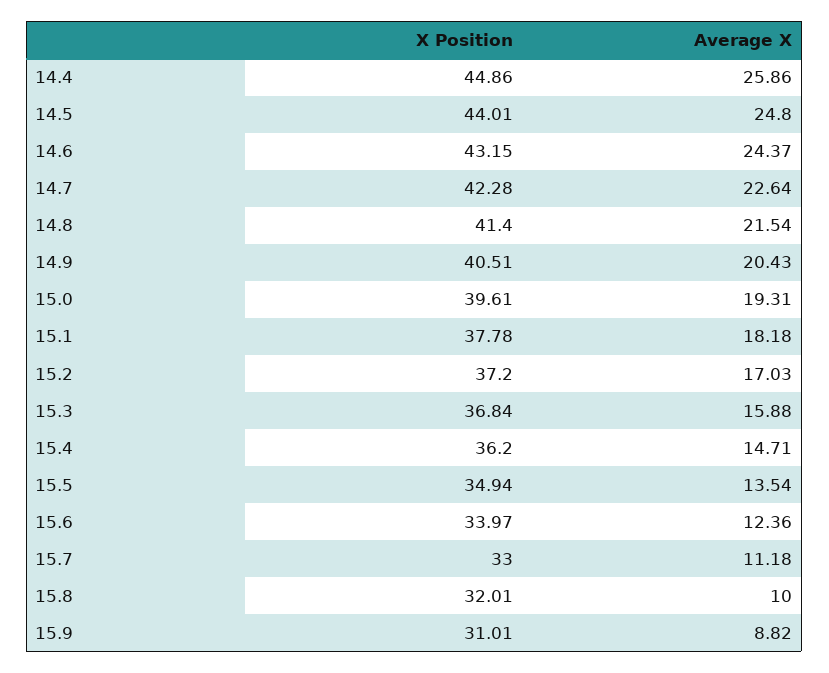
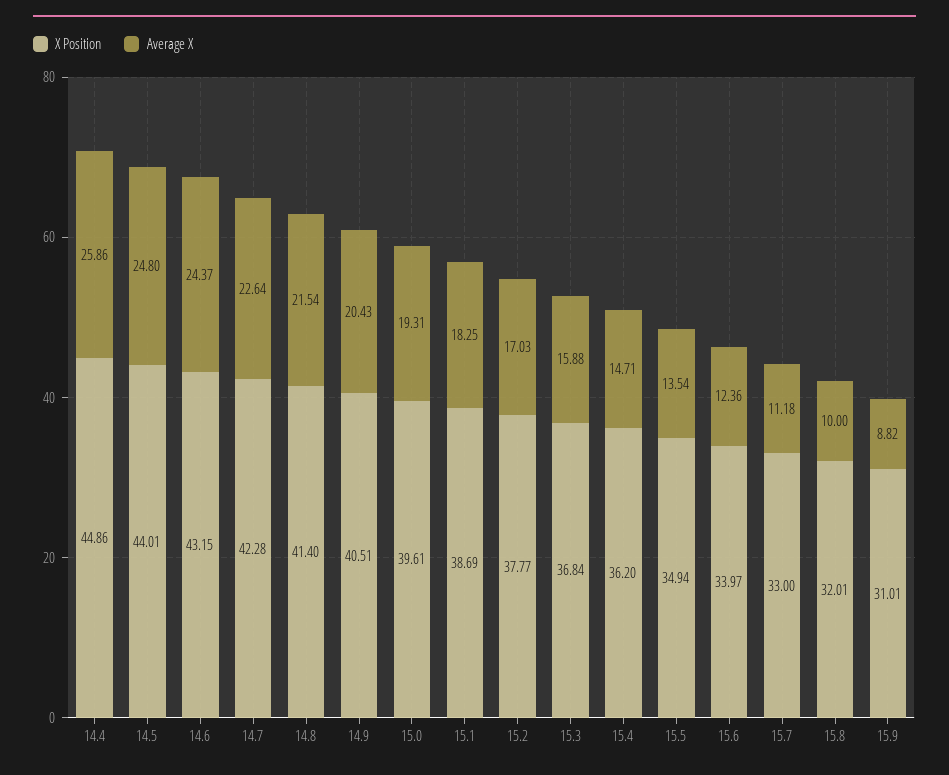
  {
    "X Position": {
      "14.4": 44.86,
      "14.5": 44.01,
      "14.6": 43.15,
      "14.7": 42.28,
      "14.8": 41.4,
      "14.9": 40.51,
      "15.0": 39.61,
-     "15.1": 37.78,
+     "15.1": 38.69,
-     "15.2": 37.2,
+     "15.2": 37.77,
      "15.3": 36.84,
      "15.4": 36.2,
      "15.5": 34.94,
      "15.6": 33.97,
      "15.7": 33,
      "15.8": 32.01,
      "15.9": 31.01
    },
    "Average X": {
      "14.4": 25.86,
      "14.5": 24.8,
      "14.6": 24.37,
      "14.7": 22.64,
      "14.8": 21.54,
      "14.9": 20.43,
      "15.0": 19.31,
-     "15.1": 18.18,
+     "15.1": 18.25,
      "15.2": 17.03,
      "15.3": 15.88,
      "15.4": 14.71,
      "15.5": 13.54,
      "15.6": 12.36,
      "15.7": 11.18,
      "15.8": 10,
      "15.9": 8.82
    }
  }

